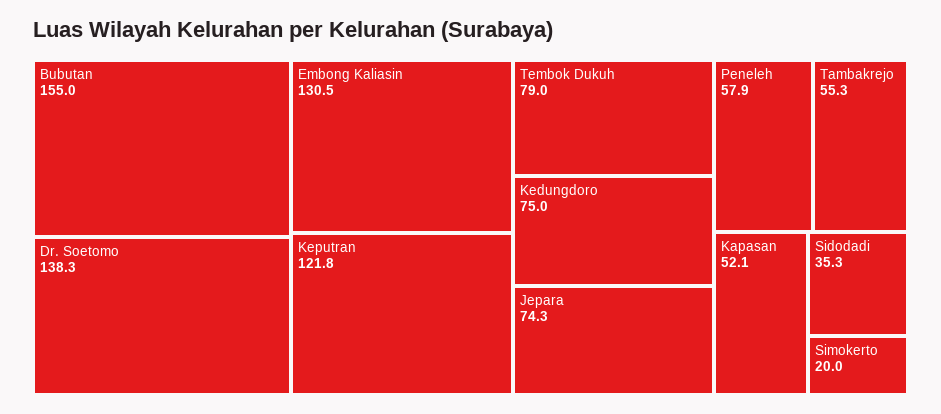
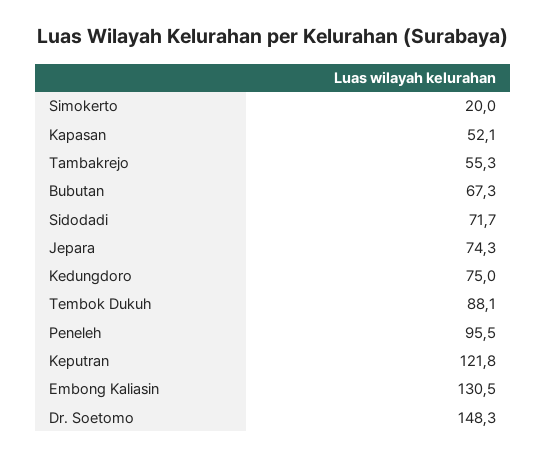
  {
-   "Bubutan": 155,
+   "Bubutan": 67.3,
-   "Dr. Soetomo": 138.3,
+   "Dr. Soetomo": 148.3,
    "Embong Kaliasin": 130.5,
    "Keputran": 121.8,
-   "Tembok Dukuh": 79,
+   "Tembok Dukuh": 88.1,
    "Kedungdoro": 75,
    "Jepara": 74.3,
-   "Peneleh": 57.9,
+   "Peneleh": 95.5,
    "Tambakrejo": 55.3,
    "Kapasan": 52.1,
-   "Sidodadi": 35.3,
+   "Sidodadi": 71.7,
    "Simokerto": 20
  }

